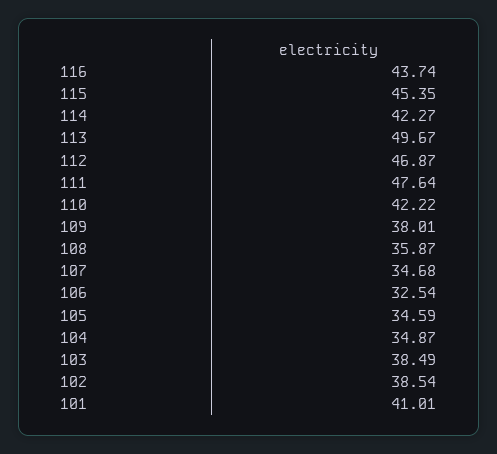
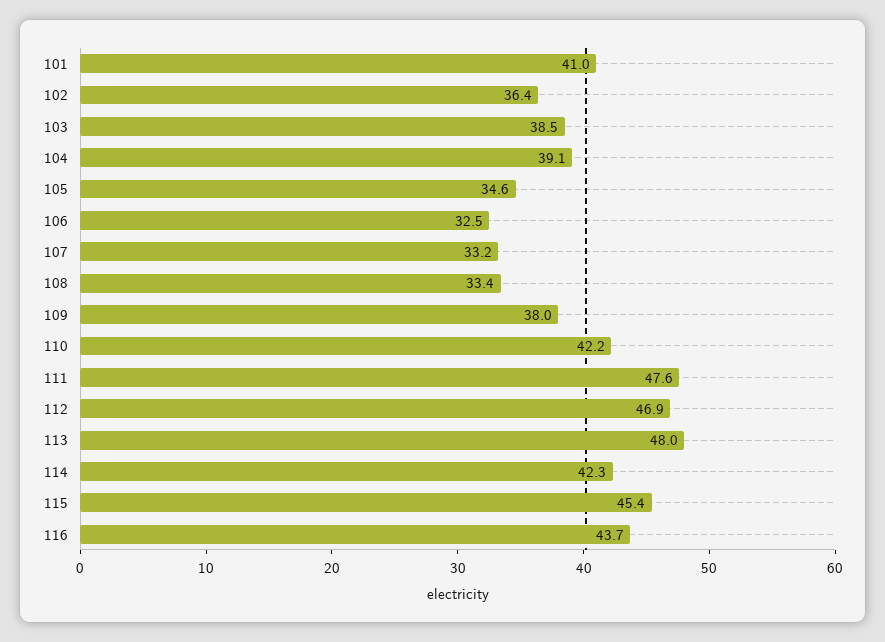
  {
    "116": 43.74,
    "115": 45.35,
    "114": 42.27,
-   "113": 49.67,
+   "113": 48,
    "112": 46.87,
    "111": 47.64,
    "110": 42.22,
    "109": 38.01,
-   "108": 35.87,
+   "108": 33.4,
-   "107": 34.68,
+   "107": 33.2,
    "106": 32.54,
    "105": 34.59,
-   "104": 34.87,
+   "104": 39.1,
    "103": 38.49,
-   "102": 38.54,
+   "102": 36.4,
    "101": 41.01
  }

